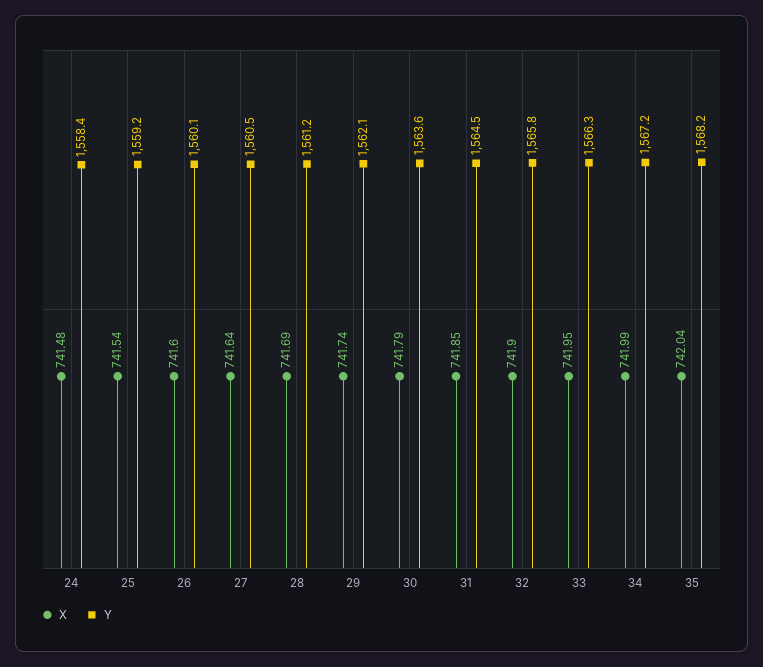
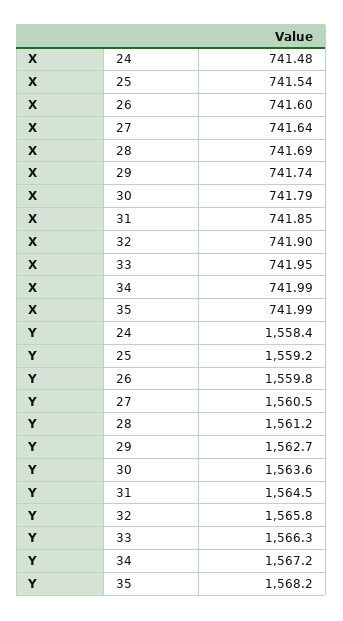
  {
    "X": {
      "24": 741.48,
      "25": 741.54,
      "26": 741.6,
      "27": 741.64,
      "28": 741.69,
      "29": 741.74,
      "30": 741.79,
      "31": 741.85,
      "32": 741.9,
      "33": 741.95,
      "34": 741.99,
-     "35": 742.04
+     "35": 741.99
    },
    "Y": {
      "24": 1558.4,
      "25": 1559.2,
-     "26": 1560.1,
+     "26": 1559.8,
      "27": 1560.5,
      "28": 1561.2,
-     "29": 1562.1,
+     "29": 1562.7,
      "30": 1563.6,
      "31": 1564.5,
      "32": 1565.8,
      "33": 1566.3,
      "34": 1567.2,
      "35": 1568.2
    }
  }

